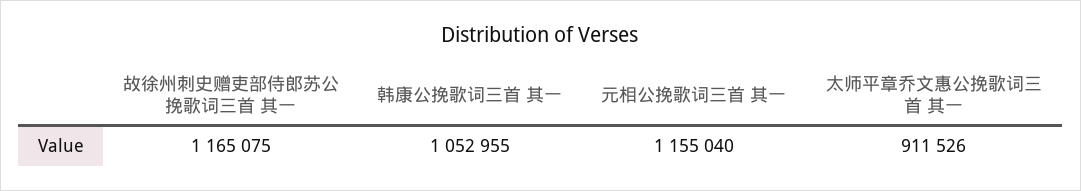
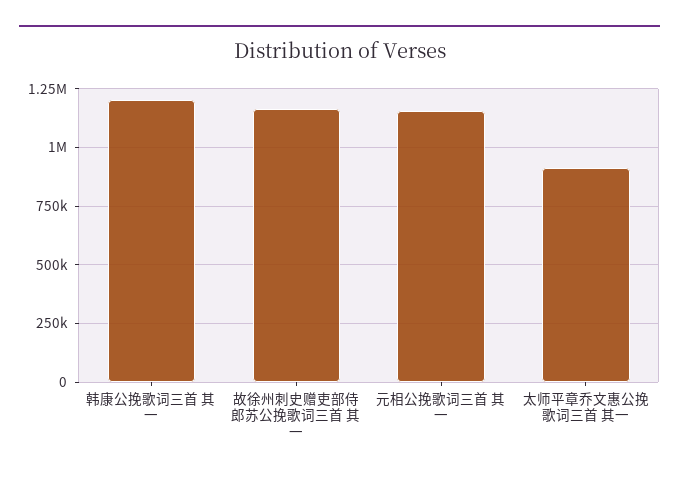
  {
    "故徐州刺史赠吏部侍郎苏公挽歌词三首 其一": 1165075,
-   "韩康公挽歌词三首 其一": 1052955,
+   "韩康公挽歌词三首 其一": 1200000,
    "元相公挽歌词三首 其一": 1155040,
    "太师平章乔文惠公挽歌词三首 其一": 911526
  }

